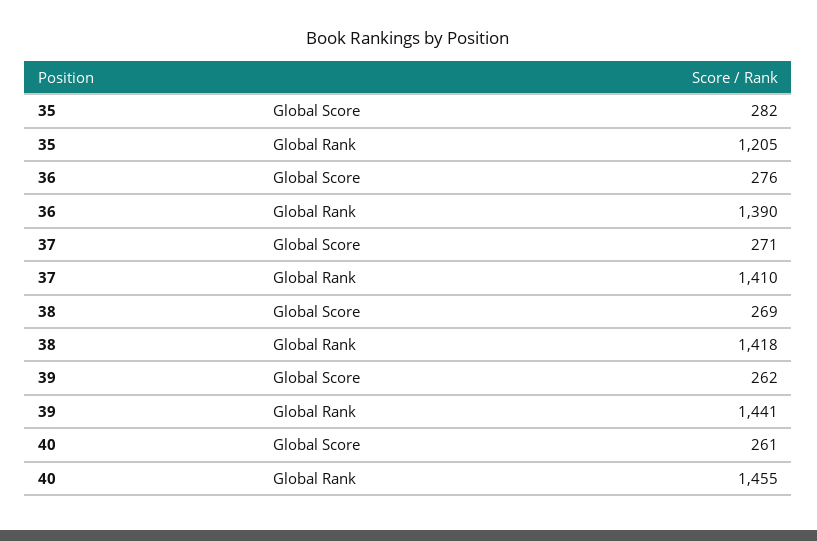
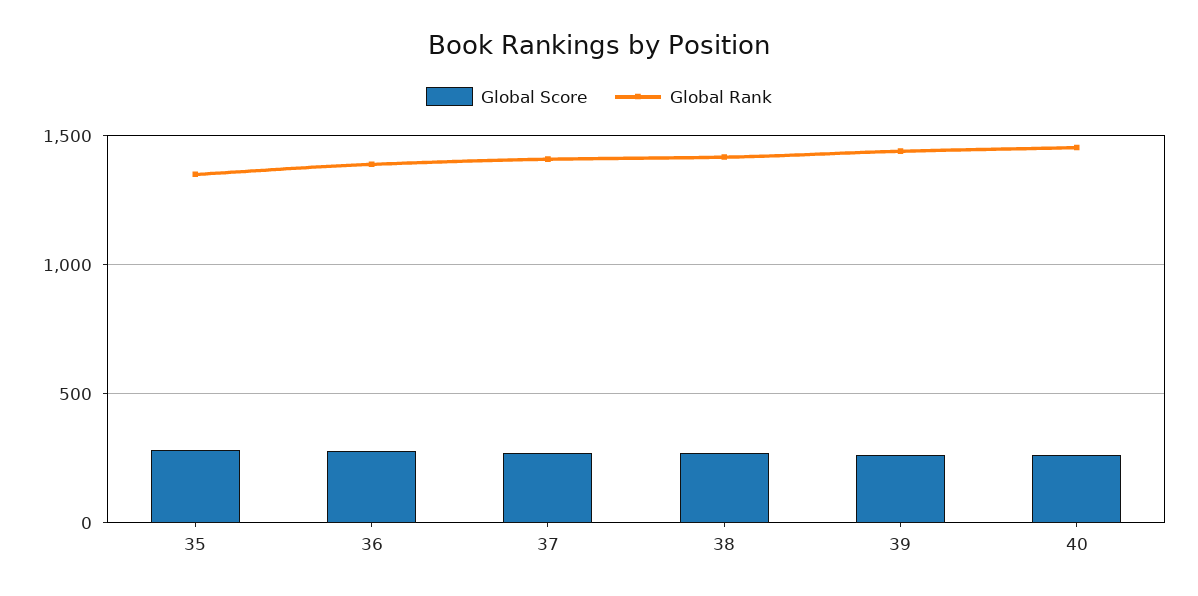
  {
    "Global Score": {
      "35": 282,
      "36": 276,
      "37": 271,
      "38": 269,
      "39": 262,
      "40": 261
    },
    "Global Rank": {
-     "35": 1205,
+     "35": 1350,
      "36": 1390,
      "37": 1410,
      "38": 1418,
      "39": 1441,
      "40": 1455
    }
  }

